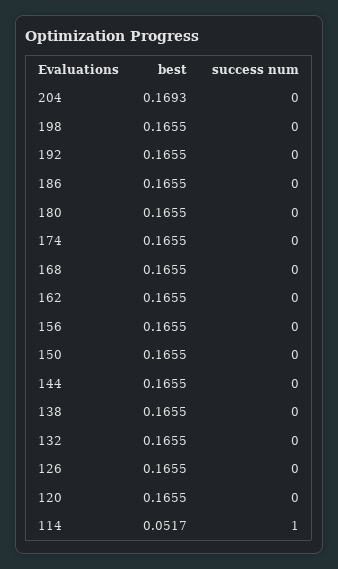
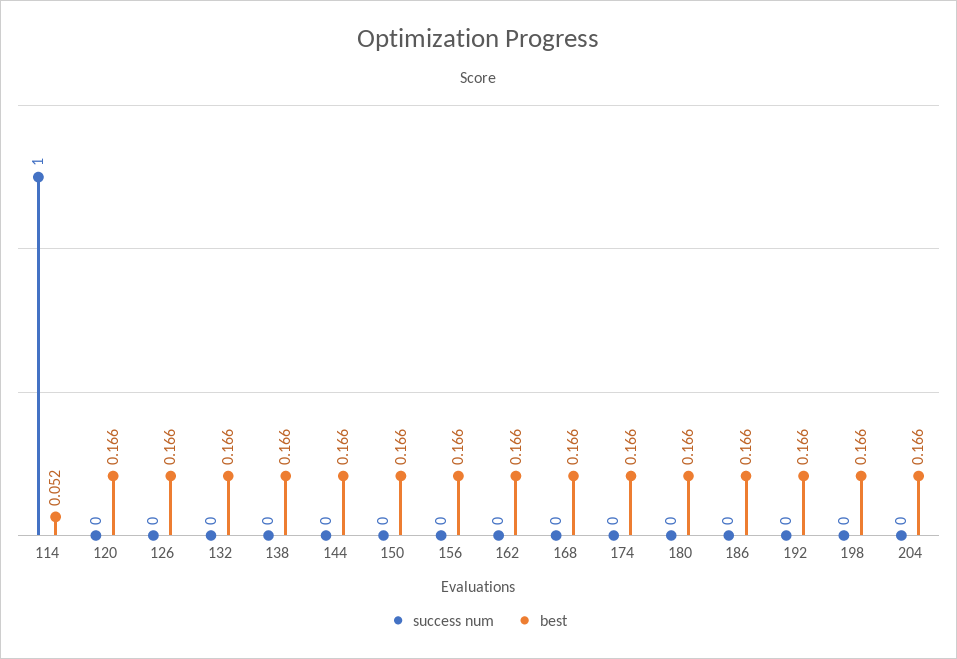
  {
    "best": {
-     "204": 0.1693,
+     "204": 0.166,
      "198": 0.1655,
      "192": 0.1655,
      "186": 0.1655,
      "180": 0.1655,
      "174": 0.1655,
      "168": 0.1655,
      "162": 0.1655,
      "156": 0.1655,
      "150": 0.1655,
      "144": 0.1655,
      "138": 0.1655,
      "132": 0.1655,
      "126": 0.1655,
      "120": 0.1655,
      "114": 0.0517
    },
    "success num": {
      "204": 0,
      "198": 0,
      "192": 0,
      "186": 0,
      "180": 0,
      "174": 0,
      "168": 0,
      "162": 0,
      "156": 0,
      "150": 0,
      "144": 0,
      "138": 0,
      "132": 0,
      "126": 0,
      "120": 0,
      "114": 1
    }
  }

